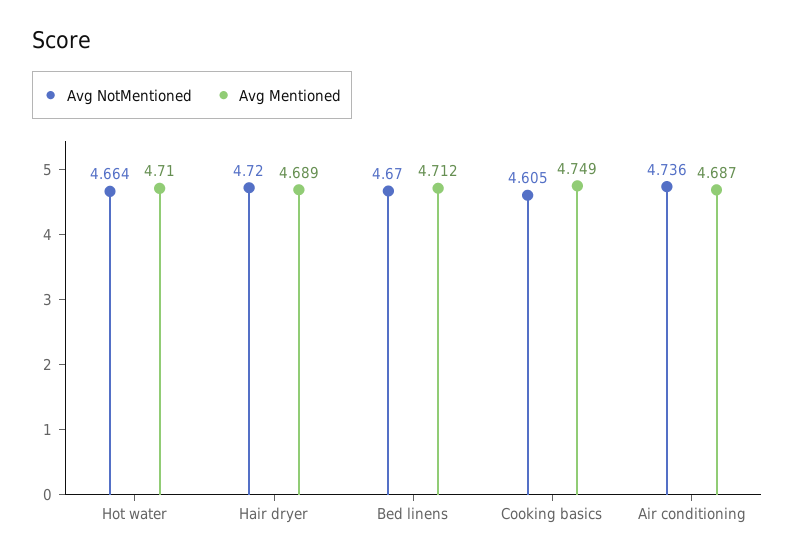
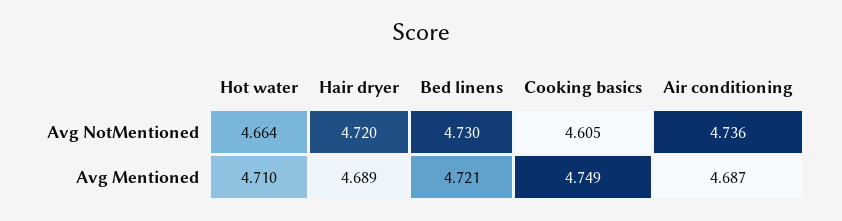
  {
    "Avg NotMentioned": {
      "Hot water": 4.664,
      "Hair dryer": 4.72,
-     "Bed linens": 4.67,
+     "Bed linens": 4.73,
      "Cooking basics": 4.605,
      "Air conditioning": 4.736
    },
    "Avg Mentioned": {
      "Hot water": 4.71,
      "Hair dryer": 4.689,
-     "Bed linens": 4.712,
+     "Bed linens": 4.721,
      "Cooking basics": 4.749,
      "Air conditioning": 4.687
    }
  }

